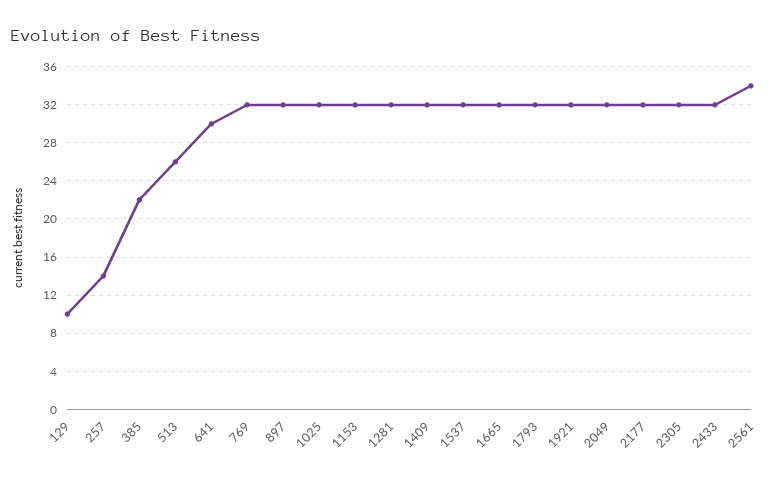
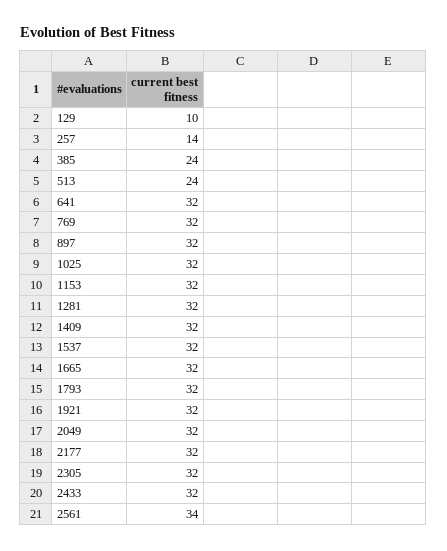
  {
    "129": 10,
    "257": 14,
-   "385": 22,
+   "385": 24,
-   "513": 26,
+   "513": 24,
-   "641": 30,
+   "641": 32,
    "769": 32,
    "897": 32,
    "1025": 32,
    "1153": 32,
    "1281": 32,
    "1409": 32,
    "1537": 32,
    "1665": 32,
    "1793": 32,
    "1921": 32,
    "2049": 32,
    "2177": 32,
    "2305": 32,
    "2433": 32,
    "2561": 34
  }

